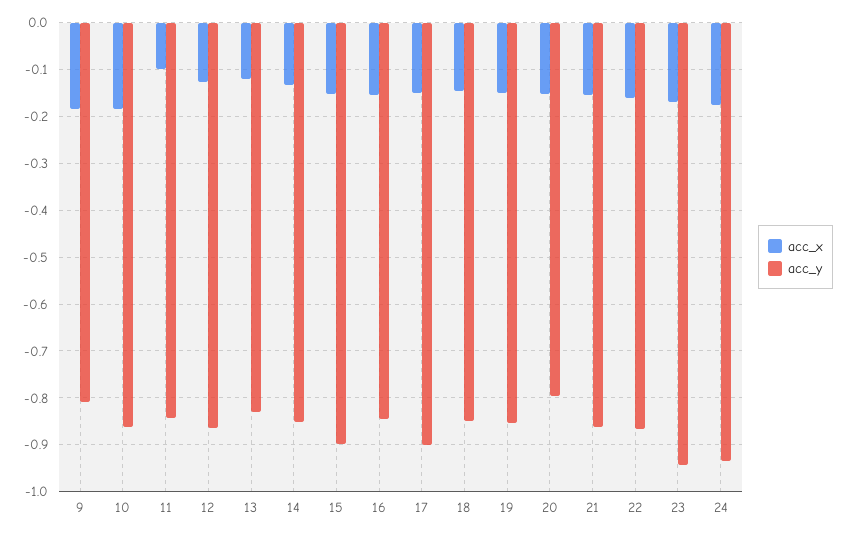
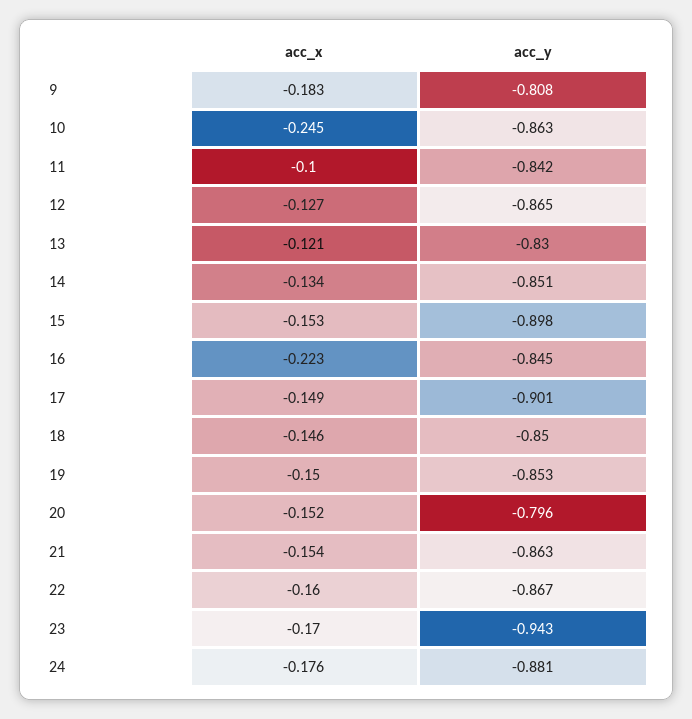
  {
    "acc_x": {
      "9": -0.183,
-     "10": -0.18,
+     "10": -0.245,
      "11": -0.1,
      "12": -0.127,
      "13": -0.121,
      "14": -0.134,
      "15": -0.153,
-     "16": -0.16,
+     "16": -0.223,
      "17": -0.149,
      "18": -0.146,
      "19": -0.15,
      "20": -0.152,
      "21": -0.154,
      "22": -0.16,
      "23": -0.17,
      "24": -0.176
    },
    "acc_y": {
      "9": -0.808,
      "10": -0.863,
      "11": -0.842,
      "12": -0.865,
      "13": -0.83,
      "14": -0.851,
      "15": -0.898,
      "16": -0.845,
      "17": -0.901,
      "18": -0.85,
      "19": -0.853,
      "20": -0.796,
      "21": -0.863,
      "22": -0.867,
      "23": -0.943,
-     "24": -0.94
+     "24": -0.881
    }
  }

